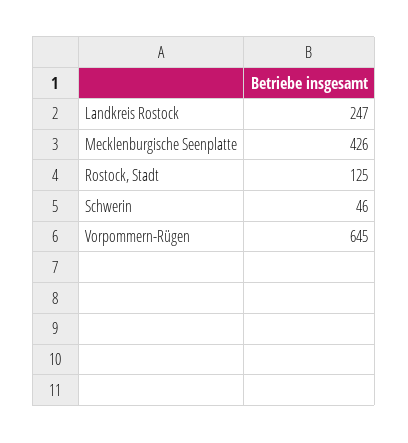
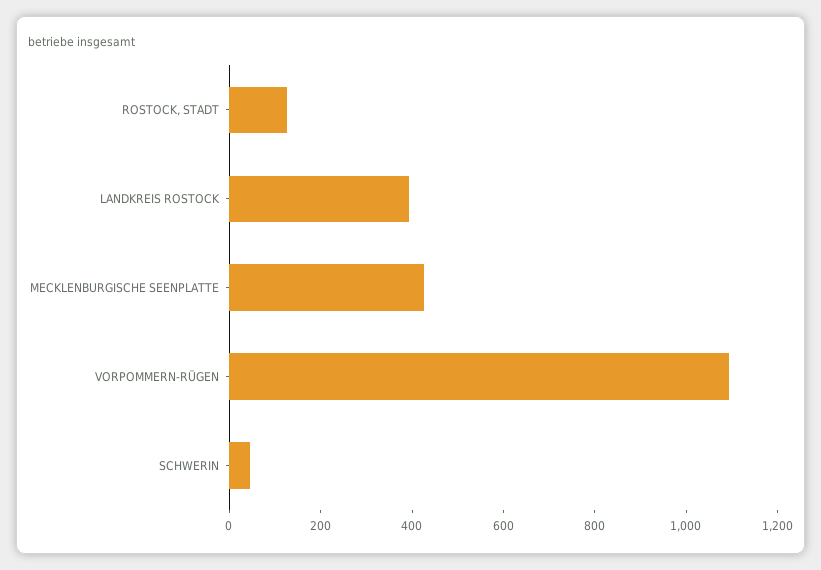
  {
-   "Landkreis Rostock": 247,
+   "Landkreis Rostock": 400,
    "Mecklenburgische Seenplatte": 426,
    "Rostock, Stadt": 125,
    "Schwerin": 46,
-   "Vorpommern-Rügen": 645
+   "Vorpommern-Rügen": 1100
  }

